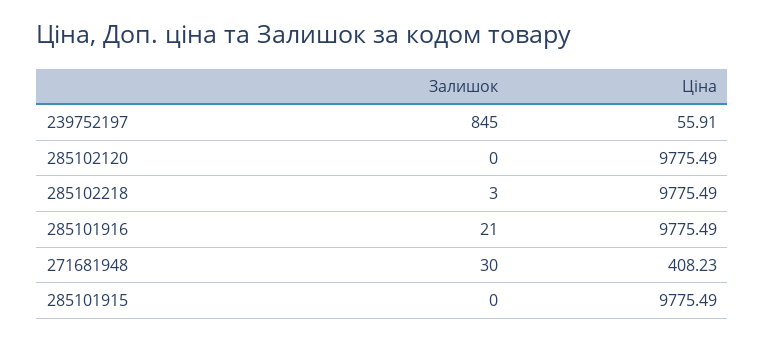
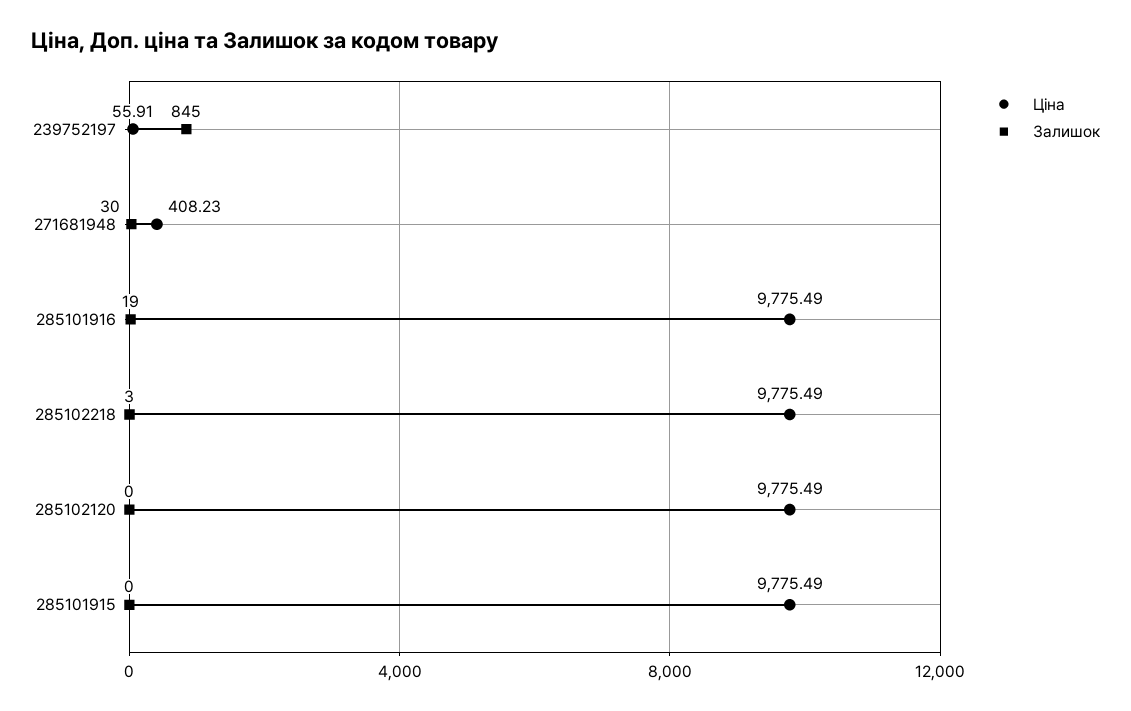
  {
    "Залишок": {
      "239752197": 845,
      "285102120": 0,
      "285102218": 3,
-     "285101916": 21,
+     "285101916": 19,
      "271681948": 30,
      "285101915": 0
    },
    "Ціна": {
      "239752197": 55.91,
      "285102120": 9775.49,
      "285102218": 9775.49,
      "285101916": 9775.49,
      "271681948": 408.23,
      "285101915": 9775.49
    }
  }

